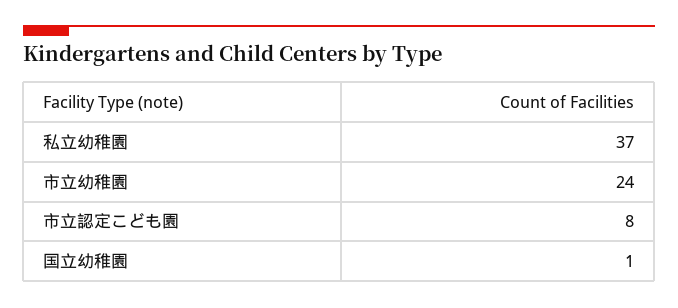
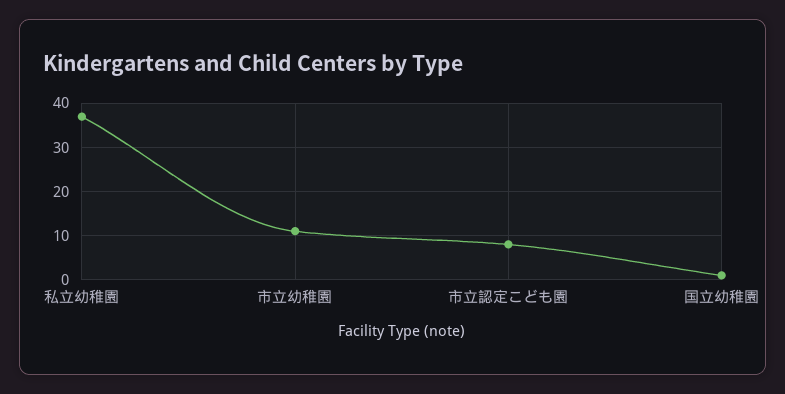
  {
    "私立幼稚園": 37,
-   "市立幼稚園": 24,
+   "市立幼稚園": 10,
    "市立認定こども園": 8,
    "国立幼稚園": 1
  }

